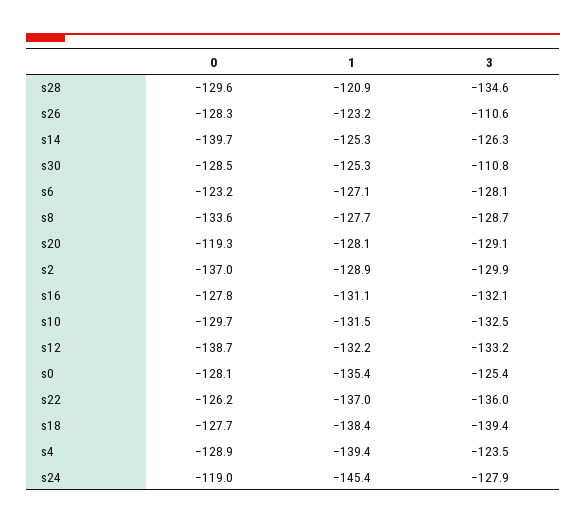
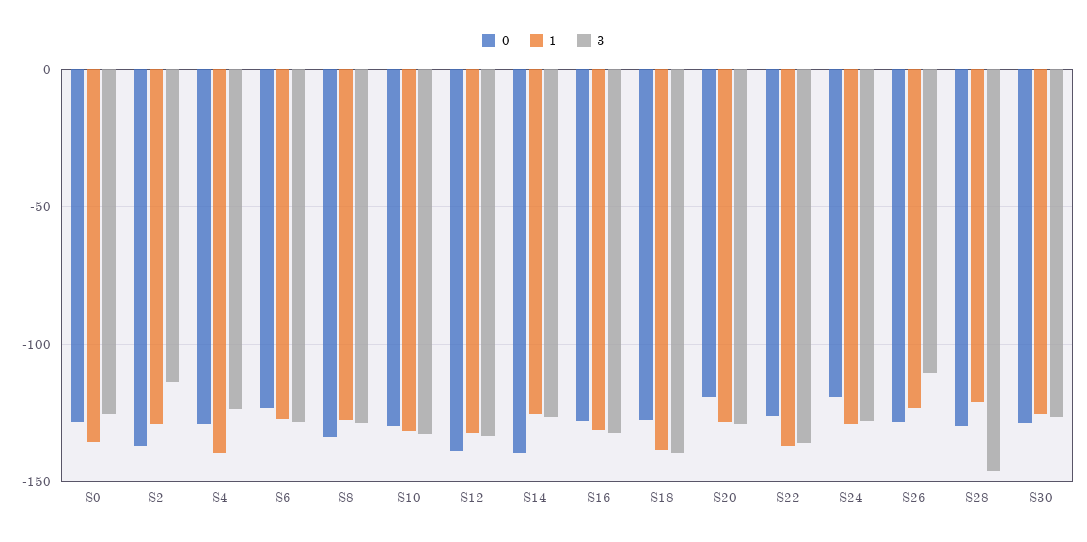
  {
    "0": {
      "s28": -129.6,
      "s26": -128.3,
      "s14": -139.7,
      "s30": -128.5,
      "s6": -123.2,
      "s8": -133.6,
      "s20": -119.3,
      "s2": -137,
      "s16": -127.8,
      "s10": -129.7,
      "s12": -138.7,
      "s0": -128.1,
      "s22": -126.2,
      "s18": -127.7,
      "s4": -128.9,
      "s24": -119
    },
    "1": {
      "s28": -120.9,
      "s26": -123.2,
      "s14": -125.3,
      "s30": -125.3,
      "s6": -127.1,
      "s8": -127.7,
      "s20": -128.1,
      "s2": -128.9,
      "s16": -131.1,
      "s10": -131.5,
      "s12": -132.2,
      "s0": -135.4,
      "s22": -137,
      "s18": -138.4,
      "s4": -139.4,
-     "s24": -145.4
+     "s24": -130
    },
    "3": {
-     "s28": -134.6,
+     "s28": -145,
      "s26": -110.6,
      "s14": -126.3,
-     "s30": -110.8,
+     "s30": -125,
      "s6": -128.1,
      "s8": -128.7,
      "s20": -129.1,
-     "s2": -129.9,
+     "s2": -115,
      "s16": -132.1,
      "s10": -132.5,
      "s12": -133.2,
      "s0": -125.4,
      "s22": -136,
      "s18": -139.4,
      "s4": -123.5,
      "s24": -127.9
    }
  }

